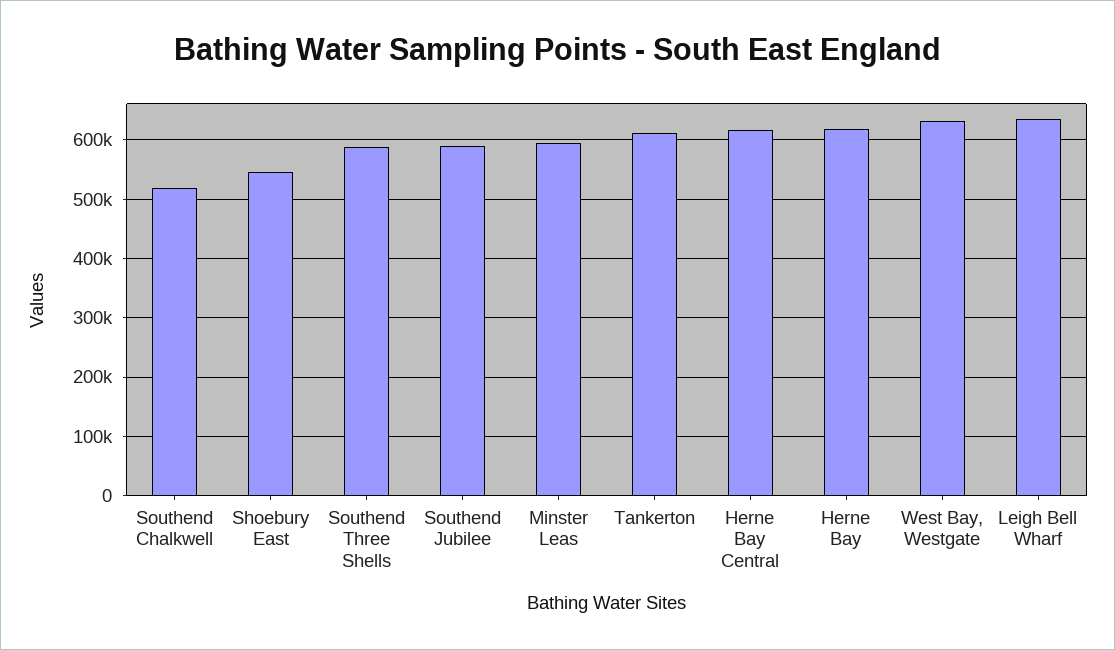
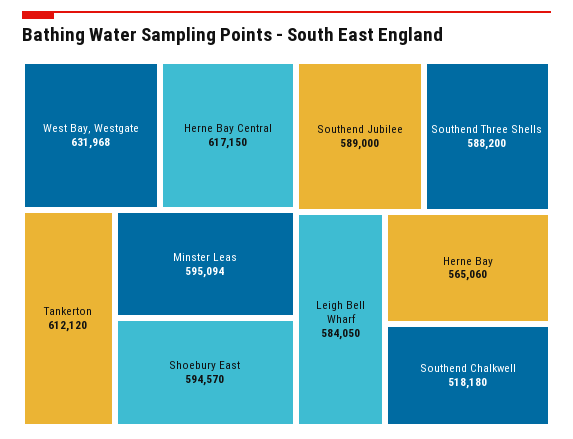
  {
    "Southend Chalkwell": 518180,
-   "Shoebury East": 540000,
+   "Shoebury East": 594570,
    "Southend Three Shells": 588200,
    "Southend Jubilee": 589000,
    "Minster Leas": 595094,
    "Tankerton": 612120,
    "Herne Bay Central": 617150,
-   "Herne Bay": 620000,
+   "Herne Bay": 565060,
    "West Bay, Westgate": 631968,
-   "Leigh Bell Wharf": 640000
+   "Leigh Bell Wharf": 584050
  }

